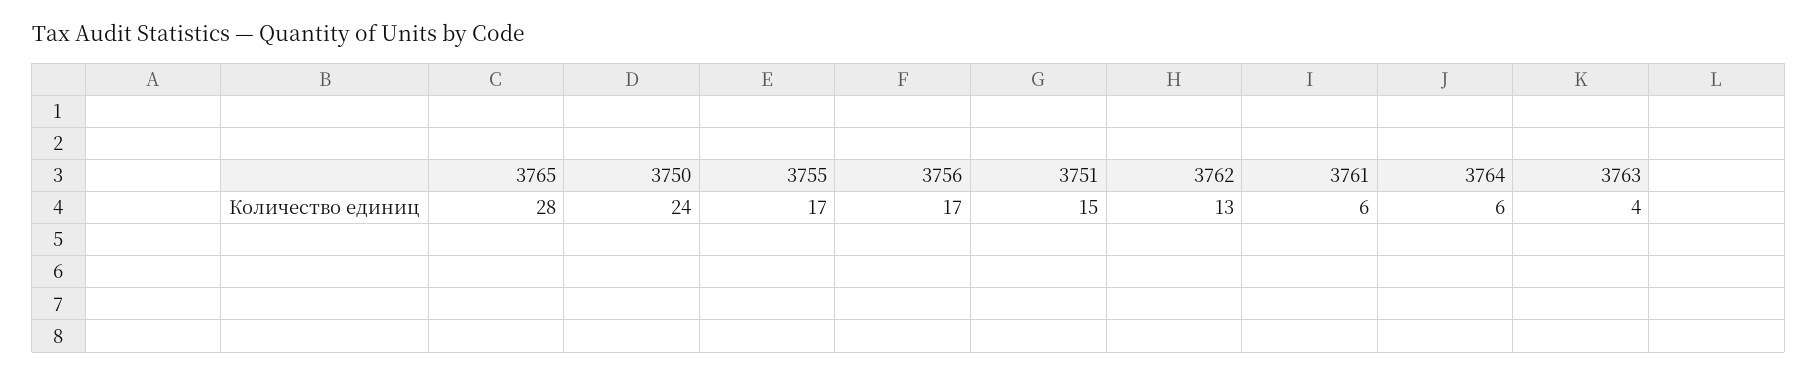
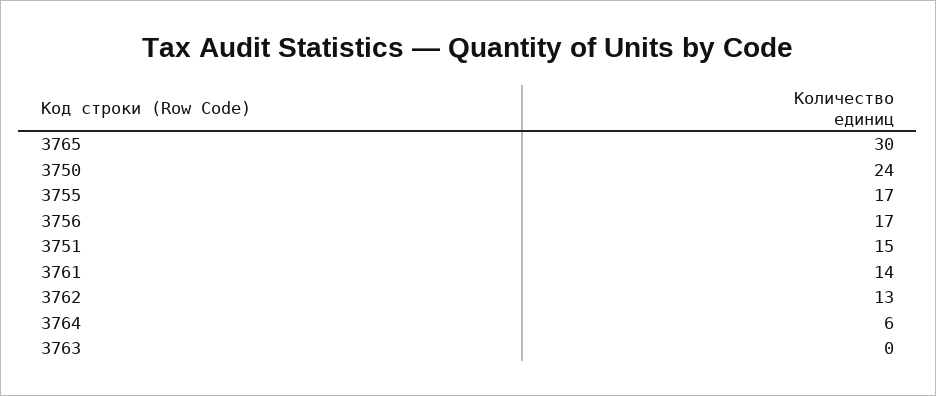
  {
-   "3765": 28,
+   "3765": 30,
    "3750": 24,
    "3755": 17,
    "3756": 17,
    "3751": 15,
    "3762": 13,
-   "3761": 6,
+   "3761": 14,
    "3764": 6,
-   "3763": 4
+   "3763": 0
  }

